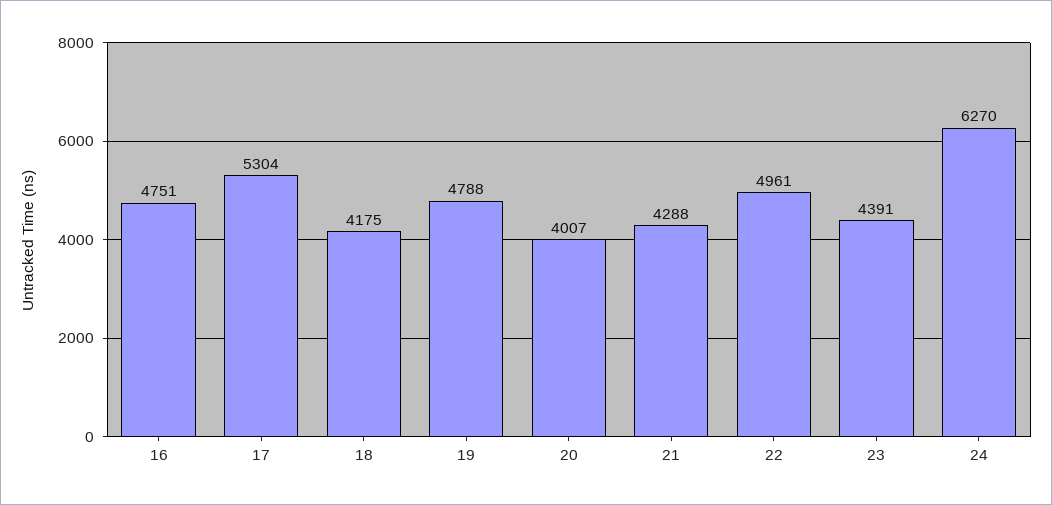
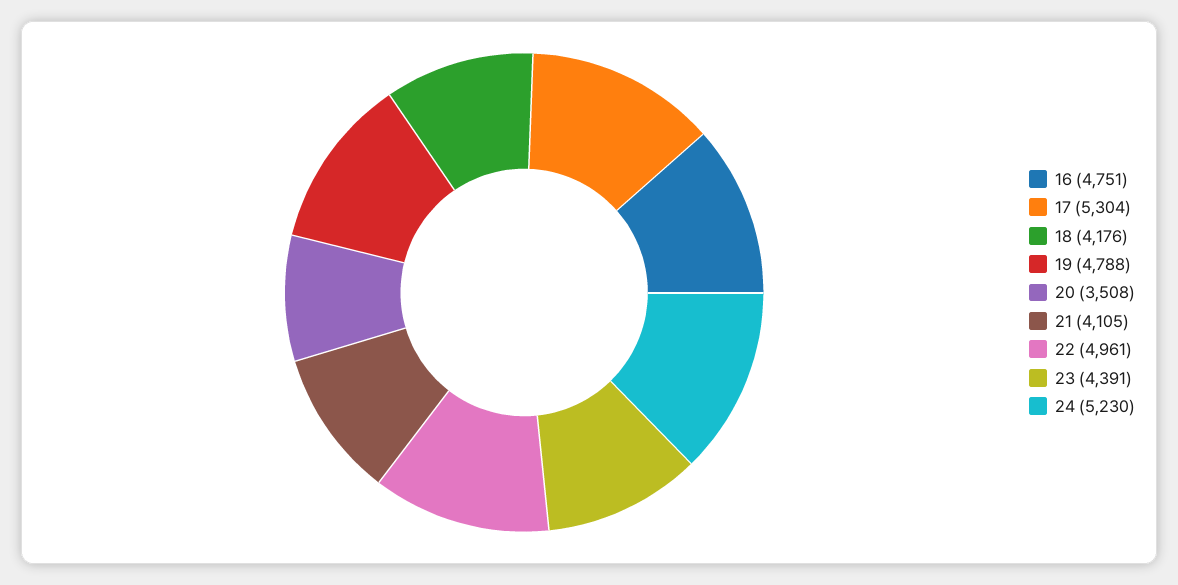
  {
    "16": 4751,
    "17": 5304,
-   "18": 4175,
+   "18": 4176,
    "19": 4788,
-   "20": 4007,
+   "20": 3508,
-   "21": 4288,
+   "21": 4105,
    "22": 4961,
    "23": 4391,
-   "24": 6270
+   "24": 5230
  }

